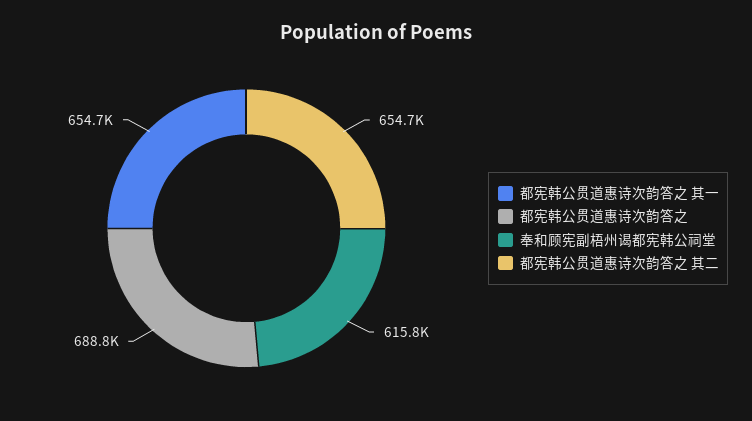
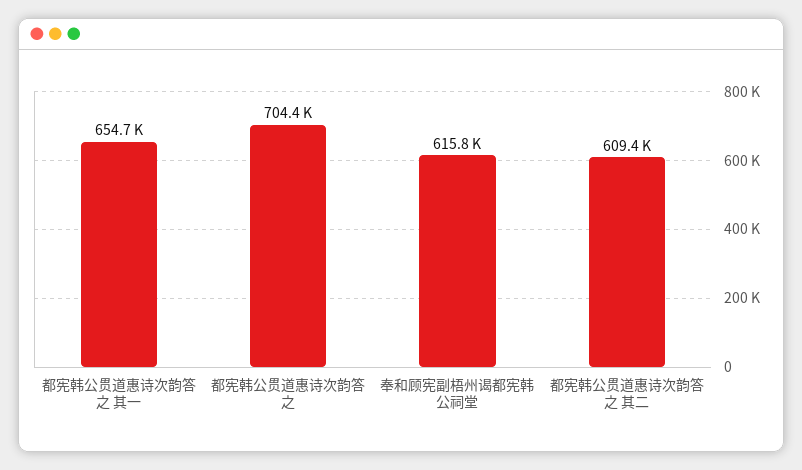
  {
    "都宪韩公贯道惠诗次韵答之 其一": 654700,
-   "都宪韩公贯道惠诗次韵答之": 688800,
+   "都宪韩公贯道惠诗次韵答之": 704400,
    "奉和顾宪副梧州谒都宪韩公祠堂": 615800,
-   "都宪韩公贯道惠诗次韵答之 其二": 654700
+   "都宪韩公贯道惠诗次韵答之 其二": 609400
  }

